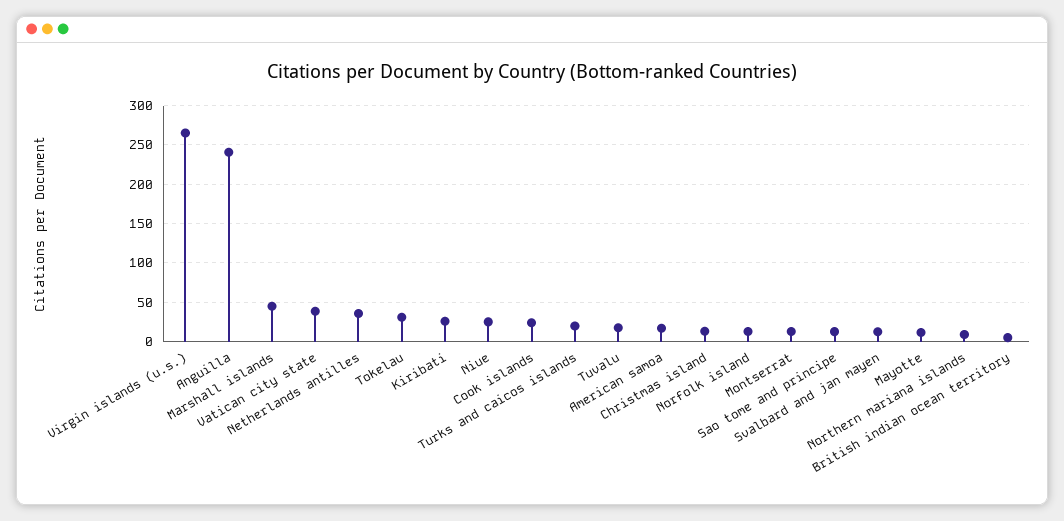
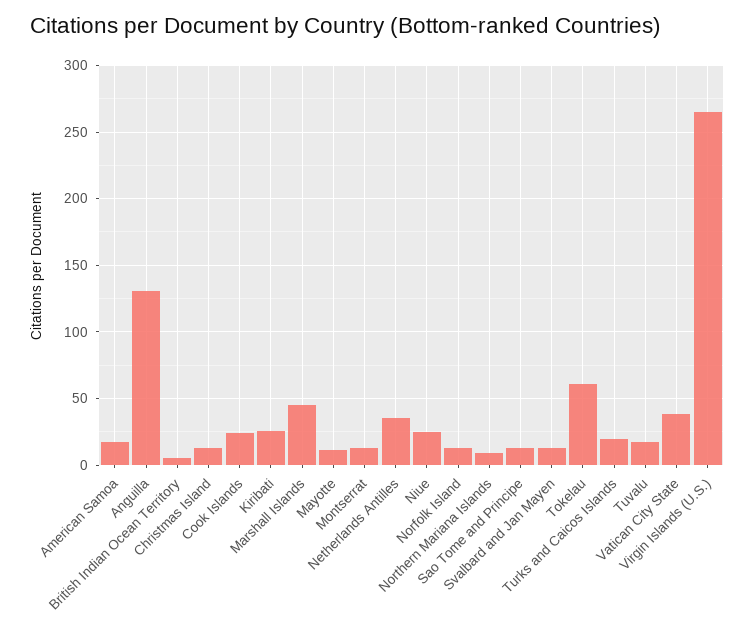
  {
    "Virgin islands (u.s.)": 265,
-   "Anguilla": 240,
+   "Anguilla": 130,
    "Marshall islands": 45,
    "Vatican city state": 40,
    "Netherlands antilles": 35,
-   "Tokelau": 30,
+   "Tokelau": 60,
    "Kiribati": 25,
    "Niue": 25,
    "Cook islands": 25,
    "Turks and caicos islands": 20,
    "Tuvalu": 20,
    "American samoa": 15,
    "Christmas island": 15,
    "Norfolk island": 15,
    "Montserrat": 15,
    "Sao tome and principe": 15,
    "Svalbard and jan mayen": 15,
    "Mayotte": 10,
    "Northern mariana islands": 10,
    "British indian ocean territory": 5
  }

